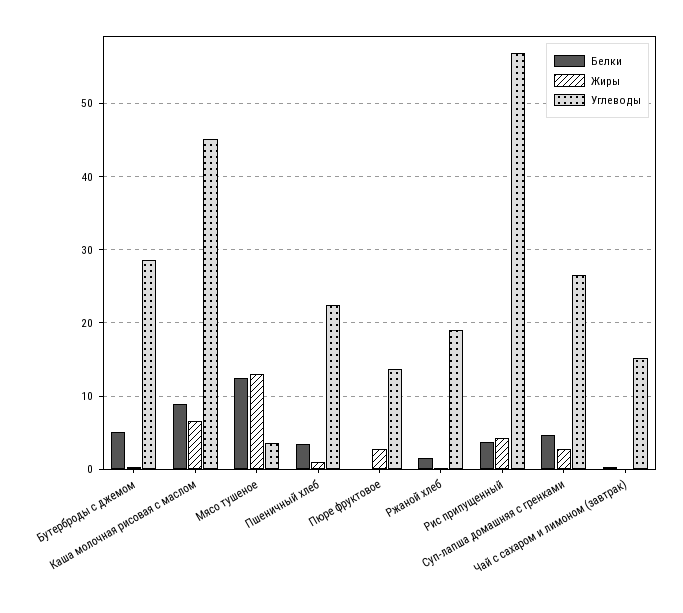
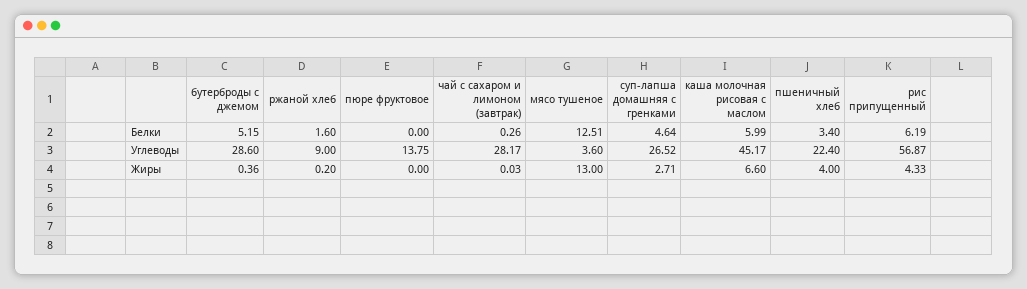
  {
    "Белки": {
      "Бутерброды с джемом": 5.15,
-     "Каша молочная рисовая с маслом": 9,
+     "Каша молочная рисовая с маслом": 5.99,
      "Мясо тушеное": 12.51,
      "Пшеничный хлеб": 3.4,
      "Пюре фруктовое": 0,
      "Ржаной хлеб": 1.6,
-     "Рис припущенный": 4,
+     "Рис припущенный": 6.19,
      "Суп-лапша домашняя с гренками": 4.64,
      "Чай с сахаром и лимоном (завтрак)": 0.26
    },
    "Жиры": {
      "Бутерброды с джемом": 0.36,
      "Каша молочная рисовая с маслом": 6.6,
      "Мясо тушеное": 13,
-     "Пшеничный хлеб": 1,
+     "Пшеничный хлеб": 4,
-     "Пюре фруктовое": 3,
+     "Пюре фруктовое": 0,
      "Ржаной хлеб": 0.2,
      "Рис припущенный": 4.33,
      "Суп-лапша домашняя с гренками": 2.71,
      "Чай с сахаром и лимоном (завтрак)": 0.03
    },
    "Углеводы": {
      "Бутерброды с джемом": 28.6,
      "Каша молочная рисовая с маслом": 45.17,
      "Мясо тушеное": 3.6,
      "Пшеничный хлеб": 22.4,
      "Пюре фруктовое": 13.75,
-     "Ржаной хлеб": 19,
+     "Ржаной хлеб": 9,
      "Рис припущенный": 56.87,
      "Суп-лапша домашняя с гренками": 26.52,
-     "Чай с сахаром и лимоном (завтрак)": 15
+     "Чай с сахаром и лимоном (завтрак)": 28.17
    }
  }

